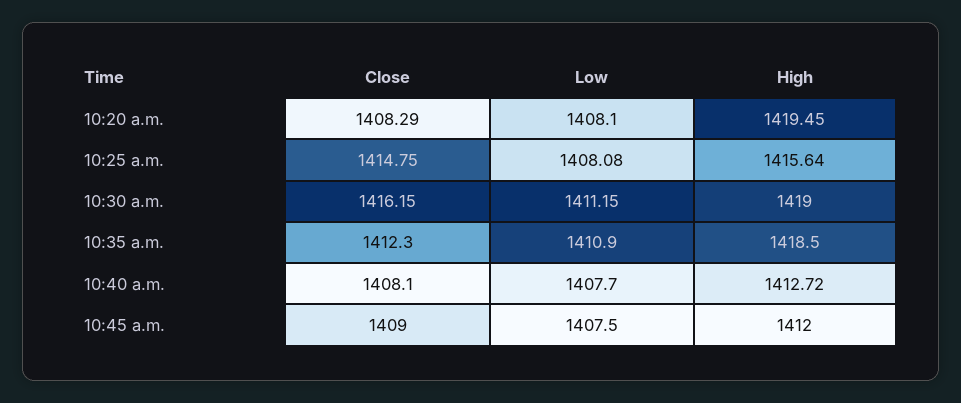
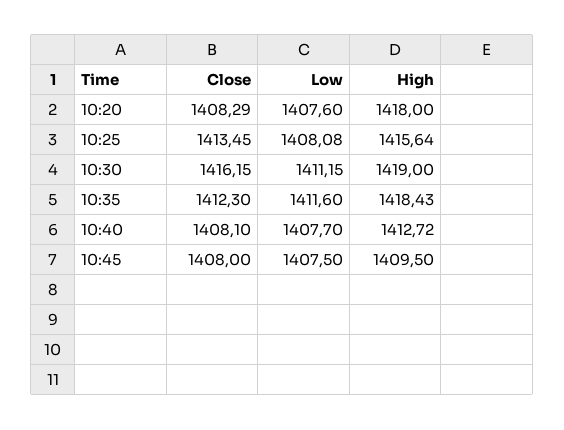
  {
    "Close": {
      "10:20 a.m.": 1408.29,
-     "10:25 a.m.": 1414.75,
+     "10:25 a.m.": 1413.45,
      "10:30 a.m.": 1416.15,
      "10:35 a.m.": 1412.3,
      "10:40 a.m.": 1408.1,
-     "10:45 a.m.": 1409
+     "10:45 a.m.": 1408
    },
    "Low": {
-     "10:20 a.m.": 1408.1,
+     "10:20 a.m.": 1407.6,
      "10:25 a.m.": 1408.08,
      "10:30 a.m.": 1411.15,
-     "10:35 a.m.": 1410.9,
+     "10:35 a.m.": 1411.6,
      "10:40 a.m.": 1407.7,
      "10:45 a.m.": 1407.5
    },
    "High": {
-     "10:20 a.m.": 1419.45,
+     "10:20 a.m.": 1418,
      "10:25 a.m.": 1415.64,
      "10:30 a.m.": 1419,
-     "10:35 a.m.": 1418.5,
+     "10:35 a.m.": 1418.43,
      "10:40 a.m.": 1412.72,
-     "10:45 a.m.": 1412
+     "10:45 a.m.": 1409.5
    }
  }

